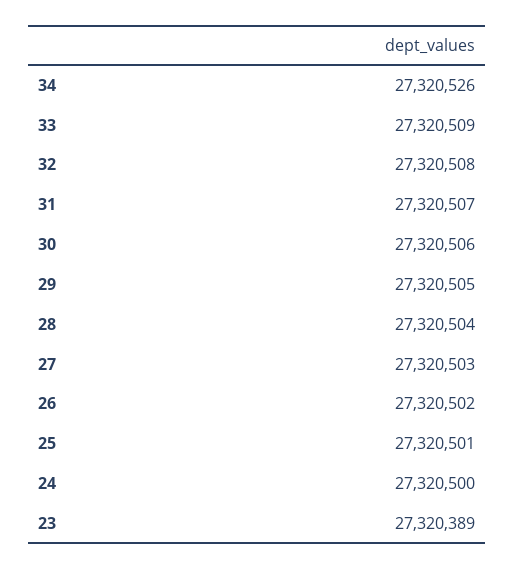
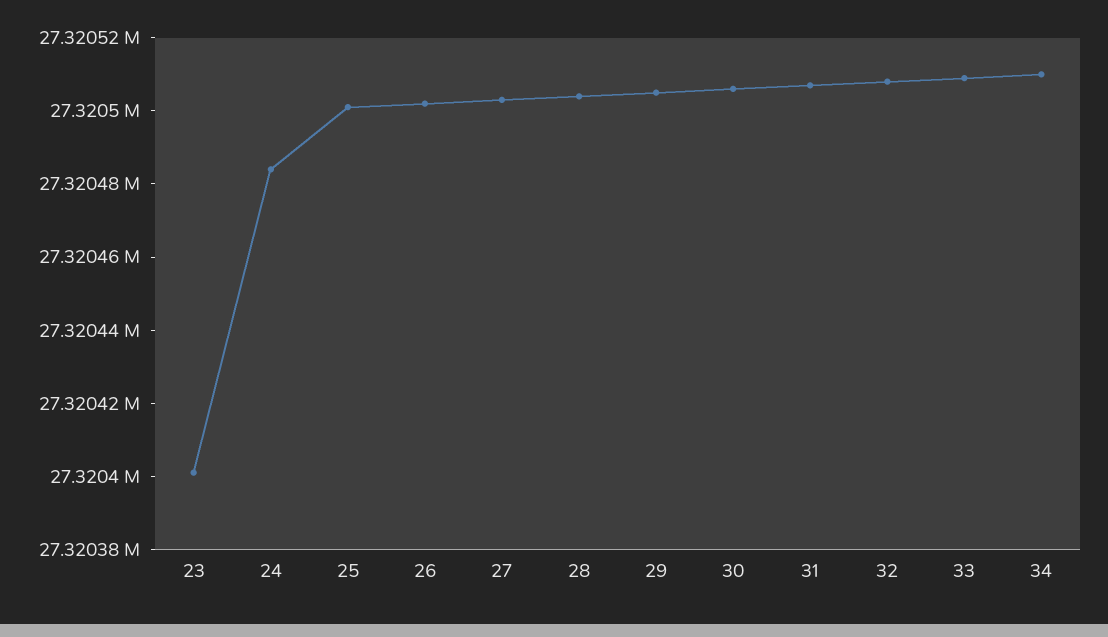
  {
-   "34": 27320526,
+   "34": 27320510,
    "33": 27320509,
    "32": 27320508,
    "31": 27320507,
    "30": 27320506,
    "29": 27320505,
    "28": 27320504,
    "27": 27320503,
    "26": 27320502,
    "25": 27320501,
-   "24": 27320500,
+   "24": 27320485,
-   "23": 27320389
+   "23": 27320400
  }

